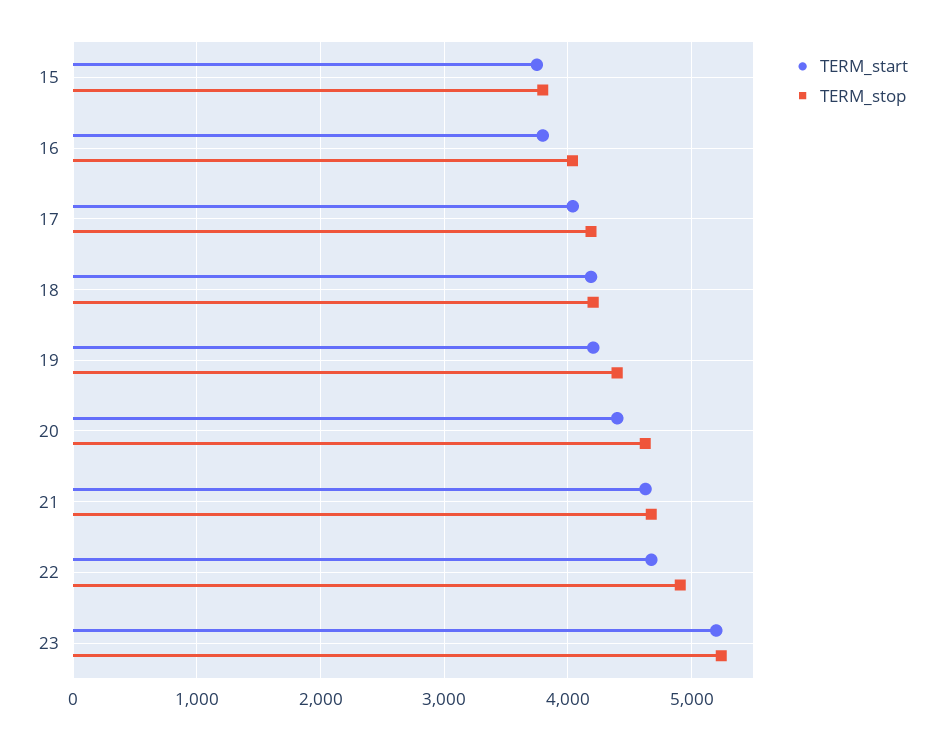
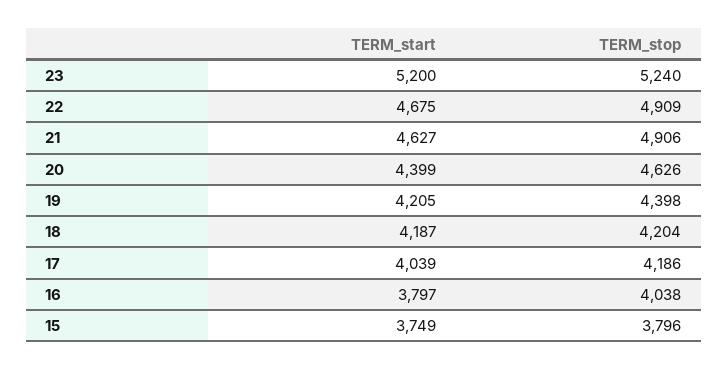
  {
    "TERM_start": {
      "15": 3749,
      "16": 3797,
      "17": 4039,
      "18": 4187,
      "19": 4205,
      "20": 4399,
      "21": 4627,
      "22": 4675,
      "23": 5200
    },
    "TERM_stop": {
      "15": 3796,
      "16": 4038,
      "17": 4186,
      "18": 4204,
      "19": 4398,
      "20": 4626,
-     "21": 4700,
+     "21": 4906,
      "22": 4909,
      "23": 5240
    }
  }

